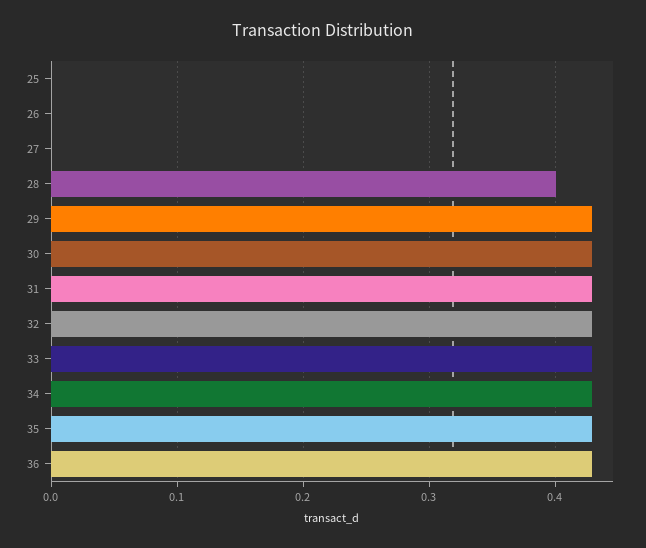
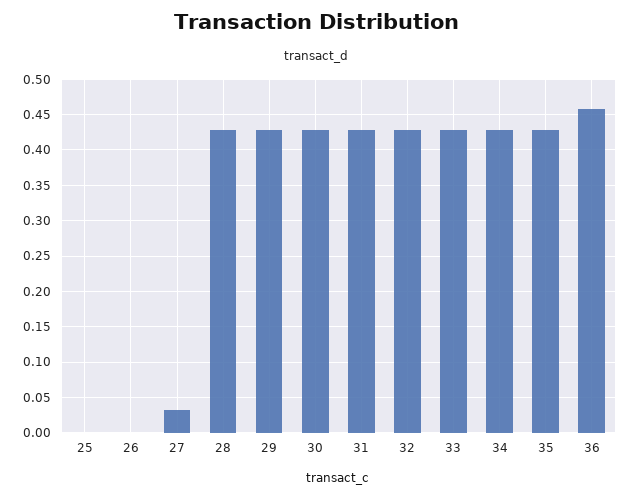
  {
    "25": 0,
    "26": 0,
-   "27": 0,
+   "27": 0.03,
-   "28": 0.4,
+   "28": 0.43,
    "29": 0.43,
    "30": 0.43,
    "31": 0.43,
    "32": 0.43,
    "33": 0.43,
    "34": 0.43,
    "35": 0.43,
-   "36": 0.43
+   "36": 0.46
  }

